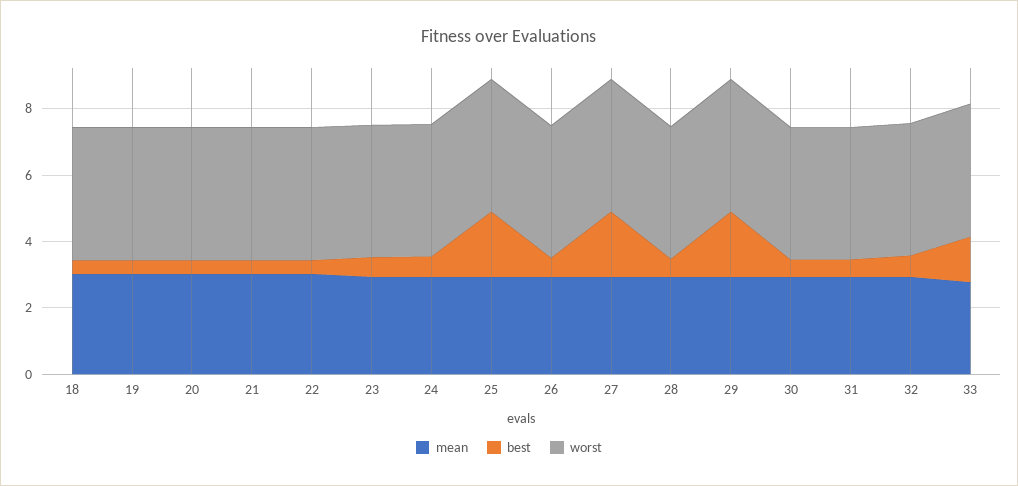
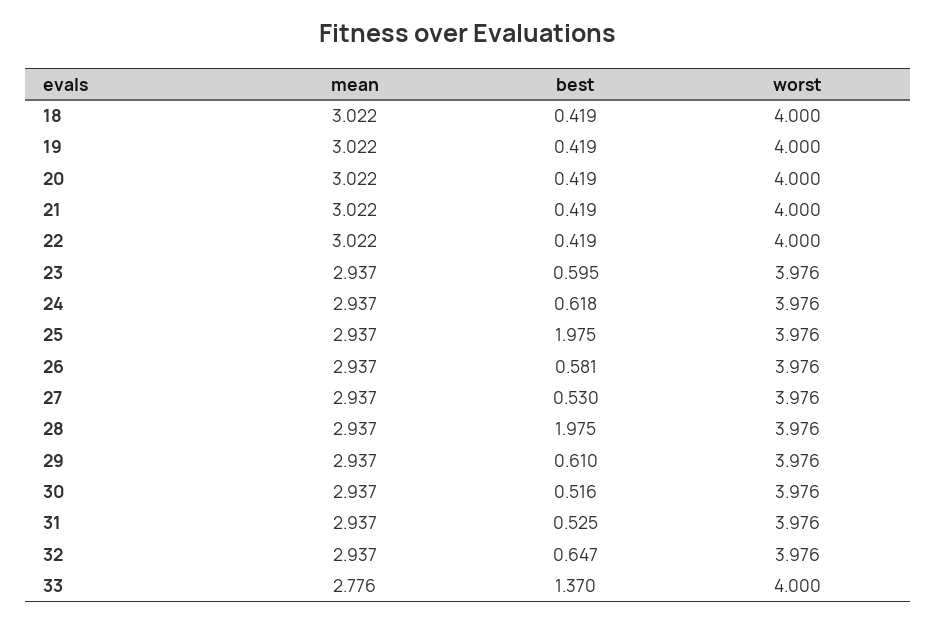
  {
    "mean": {
      "18": 3.022,
      "19": 3.022,
      "20": 3.022,
      "21": 3.022,
      "22": 3.022,
      "23": 2.937,
      "24": 2.937,
      "25": 2.937,
      "26": 2.937,
      "27": 2.937,
      "28": 2.937,
      "29": 2.937,
      "30": 2.937,
      "31": 2.937,
      "32": 2.937,
      "33": 2.776
    },
    "best": {
      "18": 0.419,
      "19": 0.419,
      "20": 0.419,
      "21": 0.419,
      "22": 0.419,
      "23": 0.595,
      "24": 0.618,
      "25": 1.975,
      "26": 0.581,
-     "27": 2,
+     "27": 0.53,
-     "28": 0.5,
+     "28": 1.975,
-     "29": 2,
+     "29": 0.61,
      "30": 0.516,
      "31": 0.525,
      "32": 0.647,
      "33": 1.37
    },
    "worst": {
      "18": 4,
      "19": 4,
      "20": 4,
      "21": 4,
      "22": 4,
      "23": 3.976,
      "24": 3.976,
      "25": 3.976,
      "26": 3.976,
      "27": 3.976,
      "28": 3.976,
      "29": 3.976,
      "30": 3.976,
      "31": 3.976,
      "32": 3.976,
      "33": 4
    }
  }

